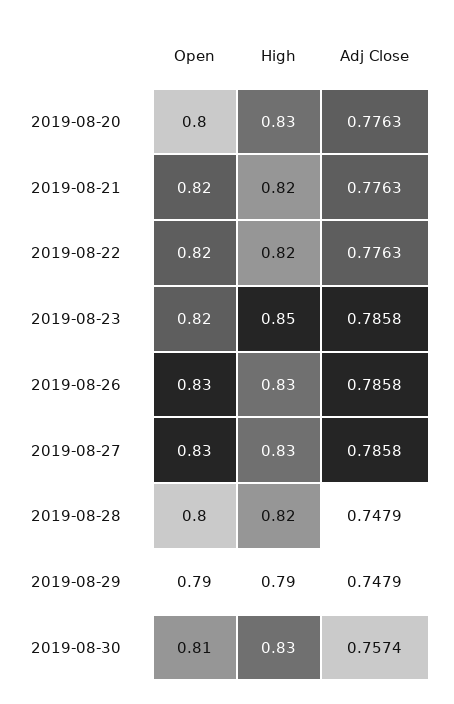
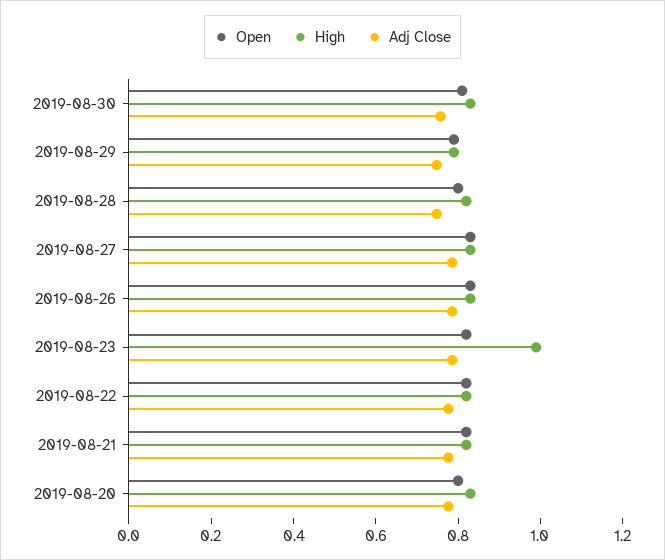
  {
    "Open": {
      "2019-08-20": 0.8,
      "2019-08-21": 0.82,
      "2019-08-22": 0.82,
      "2019-08-23": 0.82,
      "2019-08-26": 0.83,
      "2019-08-27": 0.83,
      "2019-08-28": 0.8,
      "2019-08-29": 0.79,
      "2019-08-30": 0.81
    },
    "High": {
      "2019-08-20": 0.83,
      "2019-08-21": 0.82,
      "2019-08-22": 0.82,
-     "2019-08-23": 0.85,
+     "2019-08-23": 1,
      "2019-08-26": 0.83,
      "2019-08-27": 0.83,
      "2019-08-28": 0.82,
      "2019-08-29": 0.79,
      "2019-08-30": 0.83
    },
    "Adj Close": {
      "2019-08-20": 0.7763,
      "2019-08-21": 0.7763,
      "2019-08-22": 0.7763,
      "2019-08-23": 0.7858,
      "2019-08-26": 0.7858,
      "2019-08-27": 0.7858,
      "2019-08-28": 0.7479,
      "2019-08-29": 0.7479,
      "2019-08-30": 0.7574
    }
  }

